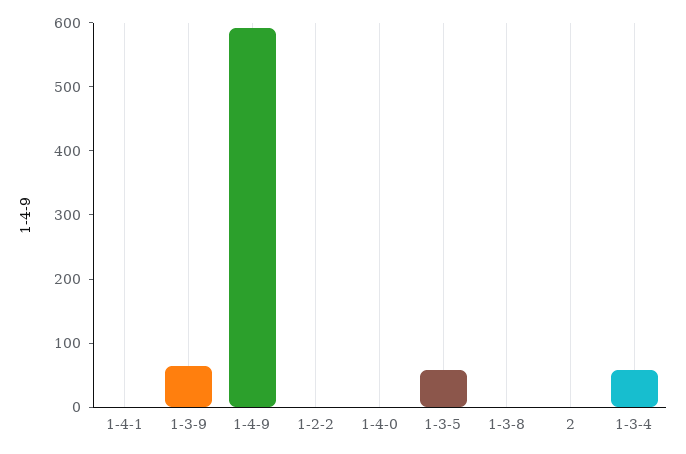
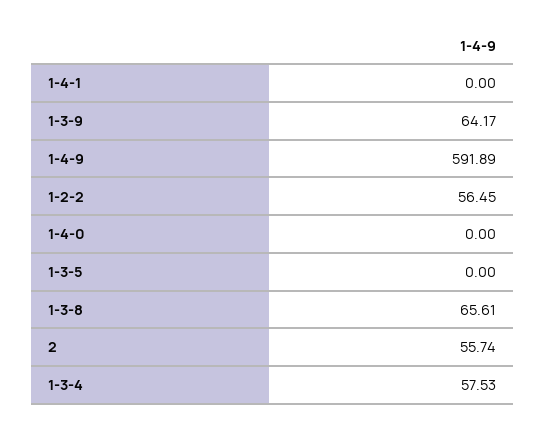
  {
    "1-4-1": 0,
    "1-3-9": 64.17,
    "1-4-9": 591.89,
-   "1-2-2": 0,
+   "1-2-2": 56.45,
    "1-4-0": 0,
-   "1-3-5": 60,
+   "1-3-5": 0,
-   "1-3-8": 0,
+   "1-3-8": 65.61,
-   "2": 0,
+   "2": 55.74,
    "1-3-4": 57.53
  }

